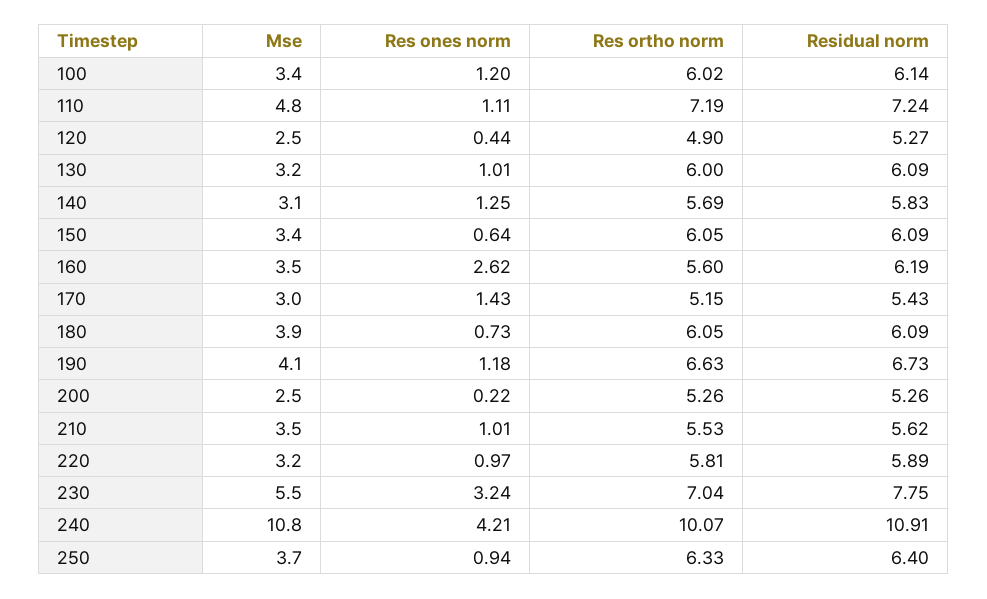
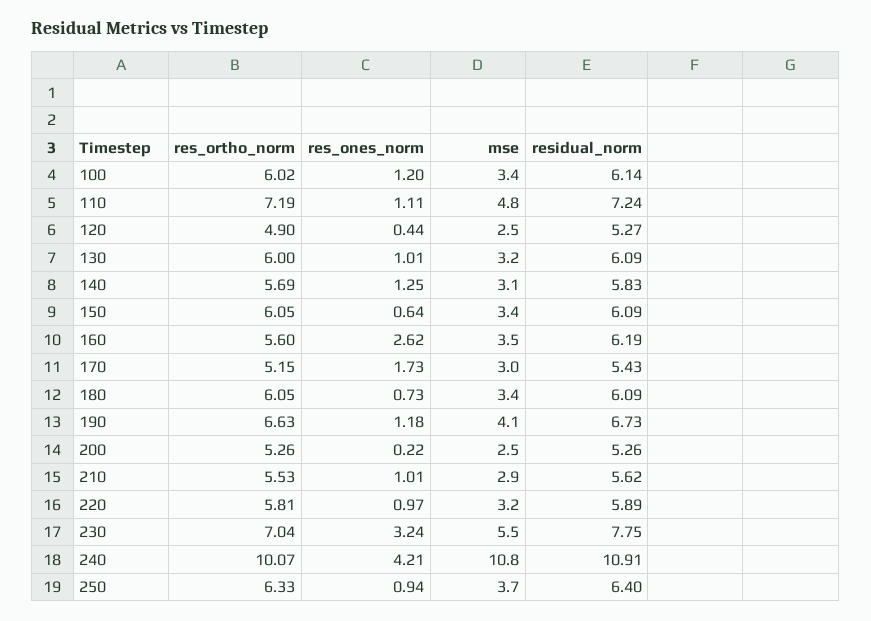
  {
    "Mse": {
      "100": 3.4,
      "110": 4.8,
      "120": 2.5,
      "130": 3.2,
      "140": 3.1,
      "150": 3.4,
      "160": 3.5,
      "170": 3,
-     "180": 3.9,
+     "180": 3.4,
      "190": 4.1,
      "200": 2.5,
-     "210": 3.5,
+     "210": 2.9,
      "220": 3.2,
      "230": 5.5,
      "240": 10.8,
      "250": 3.7
    },
    "Res ones norm": {
      "100": 1.2,
      "110": 1.11,
      "120": 0.44,
      "130": 1.01,
      "140": 1.25,
      "150": 0.64,
      "160": 2.62,
-     "170": 1.43,
+     "170": 1.73,
      "180": 0.73,
      "190": 1.18,
      "200": 0.22,
      "210": 1.01,
      "220": 0.97,
      "230": 3.24,
      "240": 4.21,
      "250": 0.94
    },
    "Res ortho norm": {
      "100": 6.02,
      "110": 7.19,
      "120": 4.9,
      "130": 6,
      "140": 5.69,
      "150": 6.05,
      "160": 5.6,
      "170": 5.15,
      "180": 6.05,
      "190": 6.63,
      "200": 5.26,
      "210": 5.53,
      "220": 5.81,
      "230": 7.04,
      "240": 10.07,
      "250": 6.33
    },
    "Residual norm": {
      "100": 6.14,
      "110": 7.24,
      "120": 5.27,
      "130": 6.09,
      "140": 5.83,
      "150": 6.09,
      "160": 6.19,
      "170": 5.43,
      "180": 6.09,
      "190": 6.73,
      "200": 5.26,
      "210": 5.62,
      "220": 5.89,
      "230": 7.75,
      "240": 10.91,
      "250": 6.4
    }
  }

